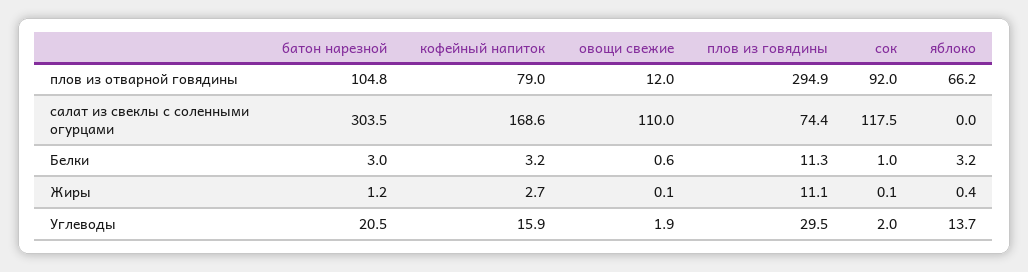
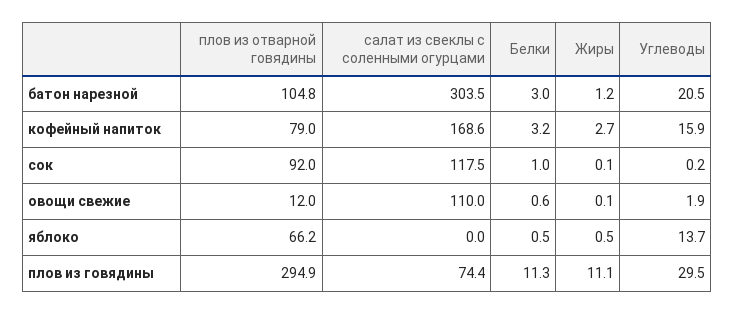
  {
    "батон нарезной": {
      "плов из отварной говядины": 104.8,
      "салат из свеклы с соленными огурцами": 303.5,
      "Белки": 3,
      "Жиры": 1.2,
      "Углеводы": 20.5
    },
    "кофейный напиток": {
      "плов из отварной говядины": 79,
      "салат из свеклы с соленными огурцами": 168.6,
      "Белки": 3.2,
      "Жиры": 2.7,
      "Углеводы": 15.9
    },
    "овощи свежие": {
      "плов из отварной говядины": 12,
      "салат из свеклы с соленными огурцами": 110,
      "Белки": 0.6,
      "Жиры": 0.1,
      "Углеводы": 1.9
    },
    "плов из говядины": {
      "плов из отварной говядины": 294.9,
      "салат из свеклы с соленными огурцами": 74.4,
      "Белки": 11.3,
      "Жиры": 11.1,
      "Углеводы": 29.5
    },
    "сок": {
      "плов из отварной говядины": 92,
      "салат из свеклы с соленными огурцами": 117.5,
      "Белки": 1,
      "Жиры": 0.1,
-     "Углеводы": 2
+     "Углеводы": 0.2
    },
    "яблоко": {
      "плов из отварной говядины": 66.2,
      "салат из свеклы с соленными огурцами": 0,
-     "Белки": 3.2,
+     "Белки": 0.5,
-     "Жиры": 0.4,
+     "Жиры": 0.5,
      "Углеводы": 13.7
    }
  }

